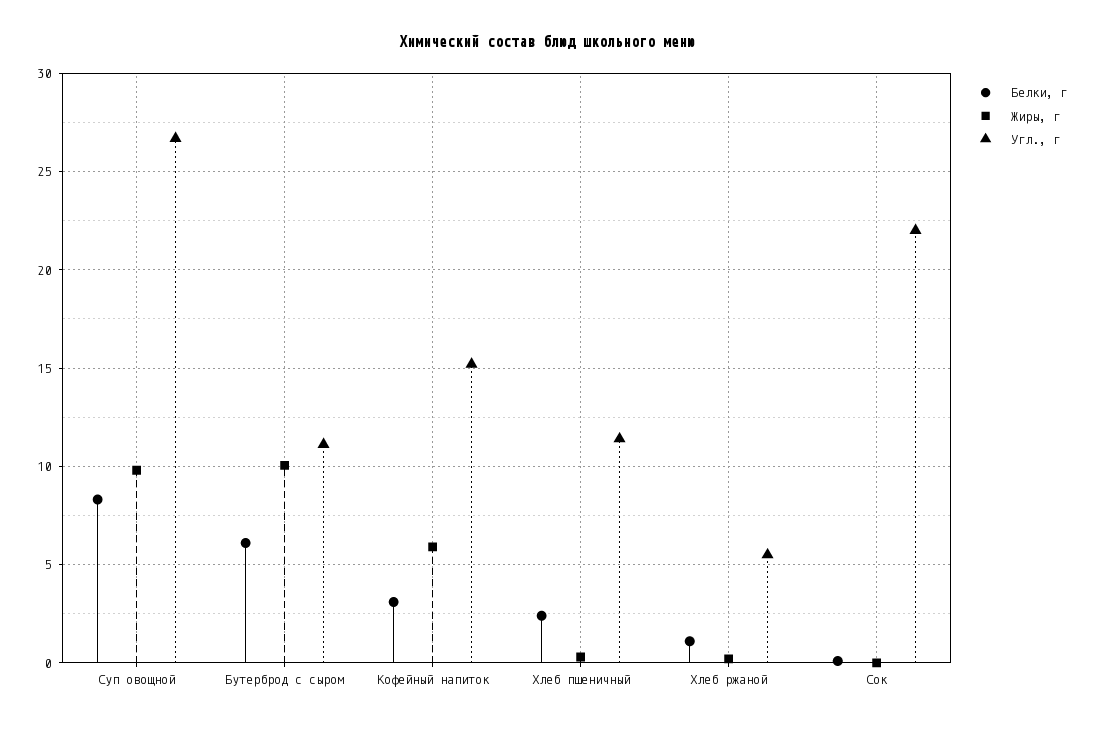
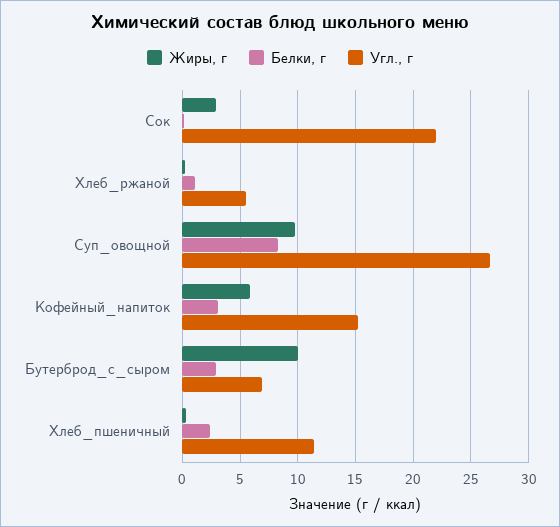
  {
    "Белки, г": {
      "Суп овощной": 8.5,
-     "Бутерброд с сыром": 6,
+     "Бутерброд с сыром": 3,
      "Кофейный напиток": 3,
      "Хлеб пшеничный": 2.5,
      "Хлеб ржаной": 1,
      "Сок": 0
    },
    "Жиры, г": {
      "Суп овощной": 10,
      "Бутерброд с сыром": 10,
      "Кофейный напиток": 6,
      "Хлеб пшеничный": 0.5,
      "Хлеб ржаной": 0,
-     "Сок": 0
+     "Сок": 3
    },
    "Угл., г": {
      "Суп овощной": 26.5,
-     "Бутерброд с сыром": 11,
+     "Бутерброд с сыром": 7,
      "Кофейный напиток": 15,
      "Хлеб пшеничный": 11.5,
      "Хлеб ржаной": 5.5,
      "Сок": 22
    }
  }

